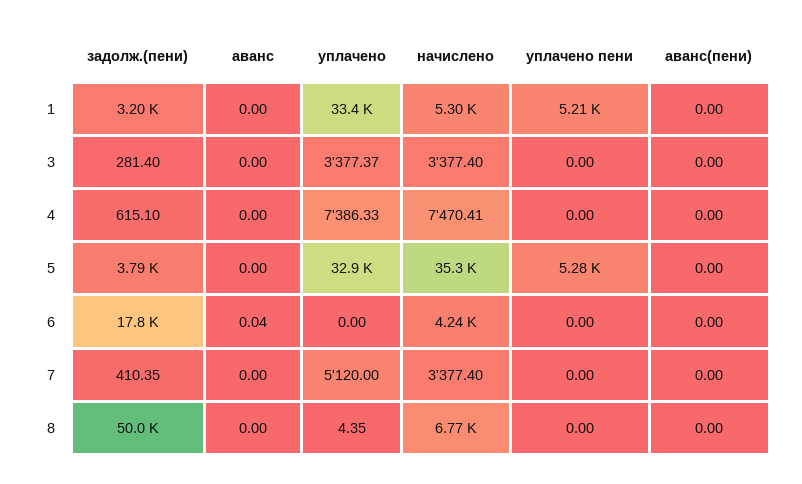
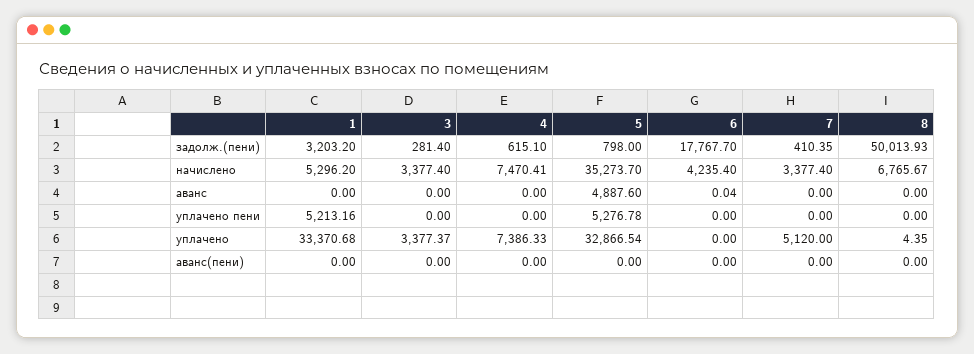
  {
    "задолж.(пени)": {
      "1": 3203.2,
      "3": 281.4,
      "4": 615.1,
-     "5": 3790,
+     "5": 798,
      "6": 17767.7,
      "7": 410.35,
      "8": 50013.93
    },
    "аванс": {
      "1": 0,
      "3": 0,
      "4": 0,
-     "5": 0,
+     "5": 4887.6,
      "6": 0.04,
      "7": 0,
      "8": 0
    },
    "уплачено": {
      "1": 33370.68,
      "3": 3377.37,
      "4": 7386.33,
      "5": 32866.54,
      "6": 0,
      "7": 5120,
      "8": 4.35
    },
    "начислено": {
      "1": 5296.2,
      "3": 3377.4,
      "4": 7470.41,
      "5": 35273.7,
      "6": 4235.4,
      "7": 3377.4,
      "8": 6765.67
    },
    "уплачено пени": {
      "1": 5213.16,
      "3": 0,
      "4": 0,
      "5": 5276.78,
      "6": 0,
      "7": 0,
      "8": 0
    },
    "аванс(пени)": {
      "1": 0,
      "3": 0,
      "4": 0,
      "5": 0,
      "6": 0,
      "7": 0,
      "8": 0
    }
  }

